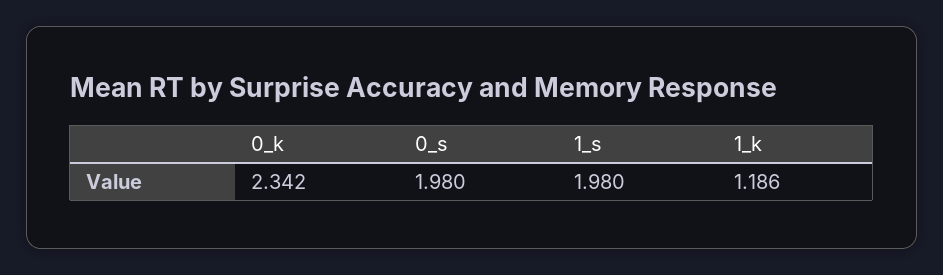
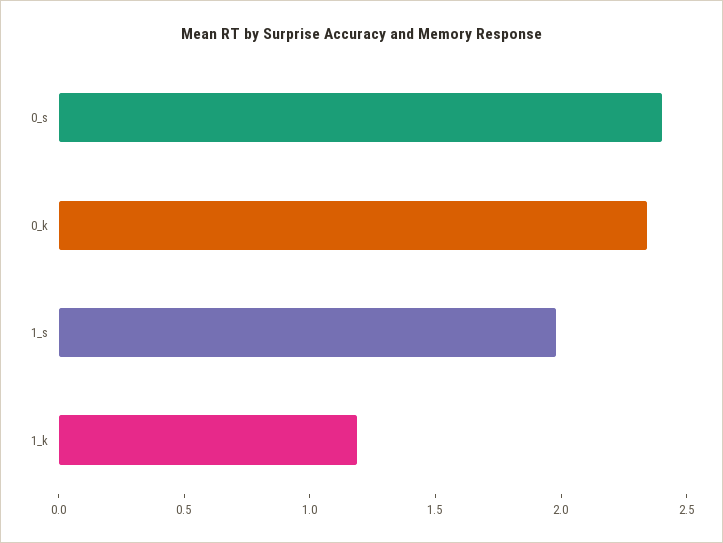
  {
    "0_k": 2.342,
-   "0_s": 1.98,
+   "0_s": 2.4,
    "1_s": 1.98,
    "1_k": 1.186
  }

